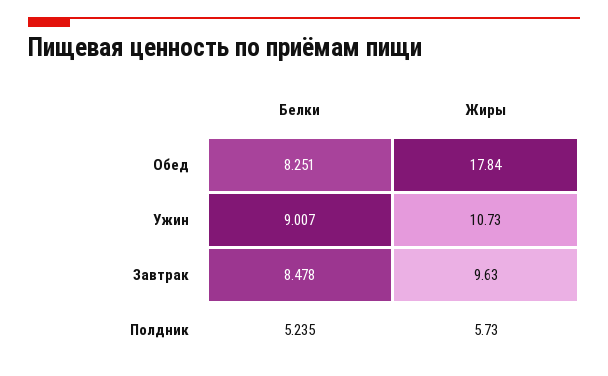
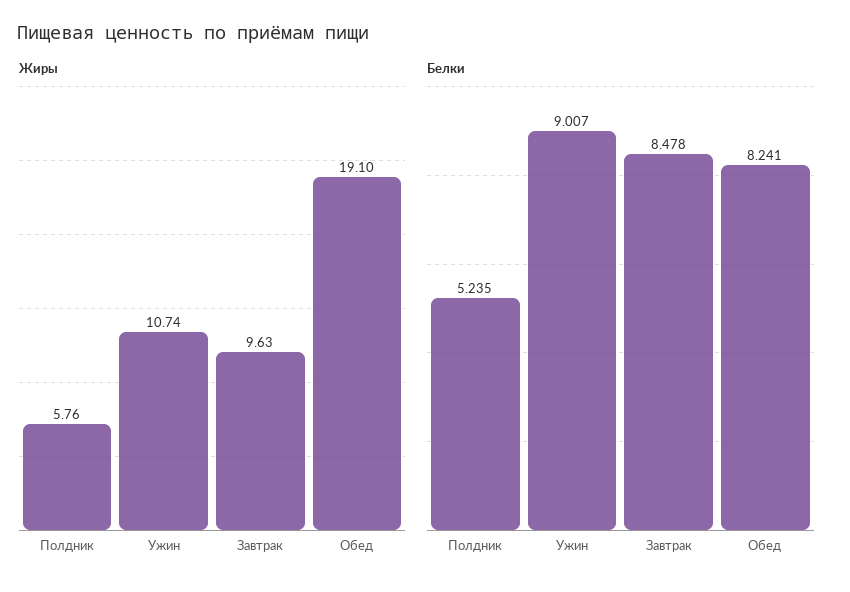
  {
    "Белки": {
-     "Обед": 8.251,
+     "Обед": 8.241,
      "Ужин": 9.007,
      "Завтрак": 8.478,
      "Полдник": 5.235
    },
    "Жиры": {
-     "Обед": 17.84,
+     "Обед": 19.1,
-     "Ужин": 10.73,
+     "Ужин": 10.74,
      "Завтрак": 9.63,
-     "Полдник": 5.73
+     "Полдник": 5.76
    }
  }

